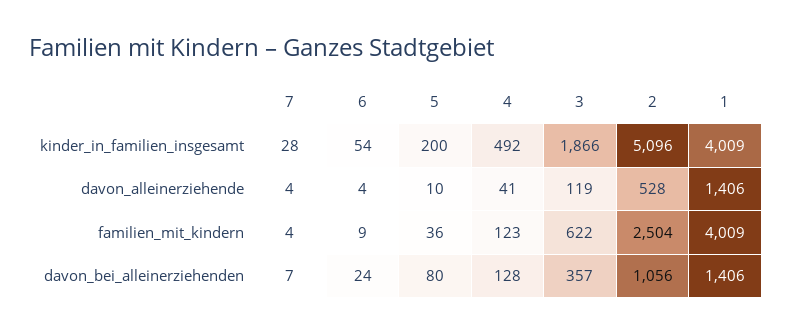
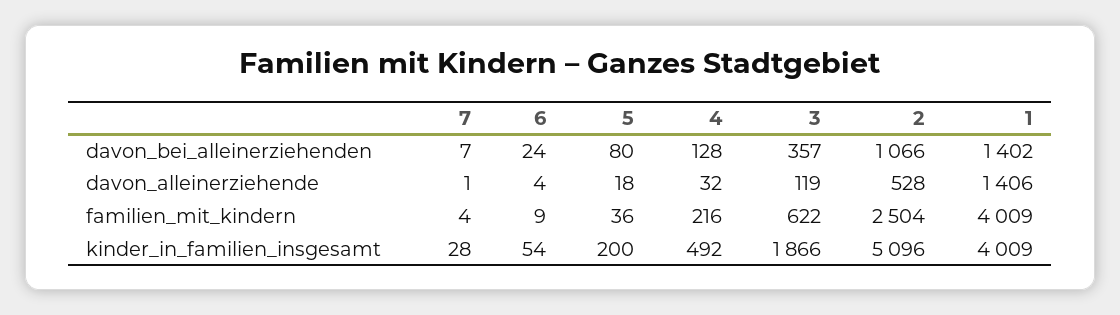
  {
    "7": {
      "kinder_in_familien_insgesamt": 28,
-     "davon_alleinerziehende": 4,
+     "davon_alleinerziehende": 1,
      "familien_mit_kindern": 4,
      "davon_bei_alleinerziehenden": 7
    },
    "6": {
      "kinder_in_familien_insgesamt": 54,
      "davon_alleinerziehende": 4,
      "familien_mit_kindern": 9,
      "davon_bei_alleinerziehenden": 24
    },
    "5": {
      "kinder_in_familien_insgesamt": 200,
-     "davon_alleinerziehende": 10,
+     "davon_alleinerziehende": 18,
      "familien_mit_kindern": 36,
      "davon_bei_alleinerziehenden": 80
    },
    "4": {
      "kinder_in_familien_insgesamt": 492,
-     "davon_alleinerziehende": 41,
+     "davon_alleinerziehende": 32,
-     "familien_mit_kindern": 123,
+     "familien_mit_kindern": 216,
      "davon_bei_alleinerziehenden": 128
    },
    "3": {
      "kinder_in_familien_insgesamt": 1866,
      "davon_alleinerziehende": 119,
      "familien_mit_kindern": 622,
      "davon_bei_alleinerziehenden": 357
    },
    "2": {
      "kinder_in_familien_insgesamt": 5096,
      "davon_alleinerziehende": 528,
      "familien_mit_kindern": 2504,
-     "davon_bei_alleinerziehenden": 1056
+     "davon_bei_alleinerziehenden": 1066
    },
    "1": {
      "kinder_in_familien_insgesamt": 4009,
      "davon_alleinerziehende": 1406,
      "familien_mit_kindern": 4009,
-     "davon_bei_alleinerziehenden": 1406
+     "davon_bei_alleinerziehenden": 1402
    }
  }

